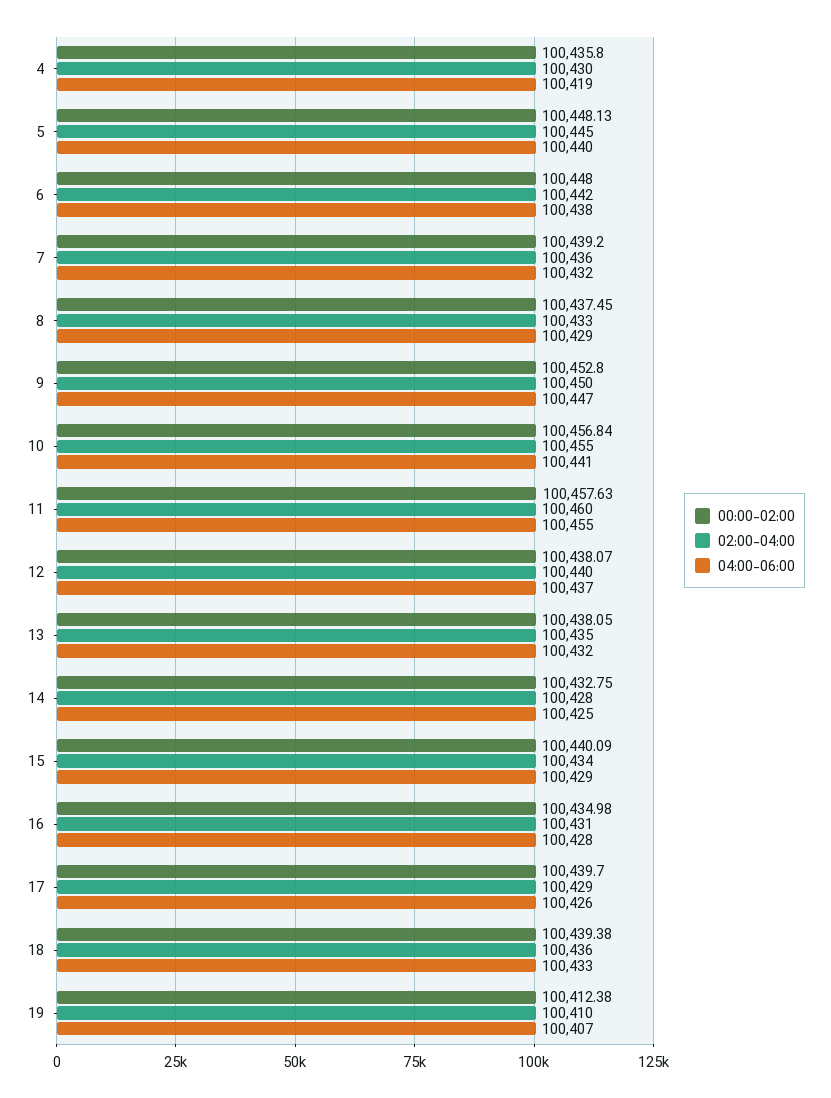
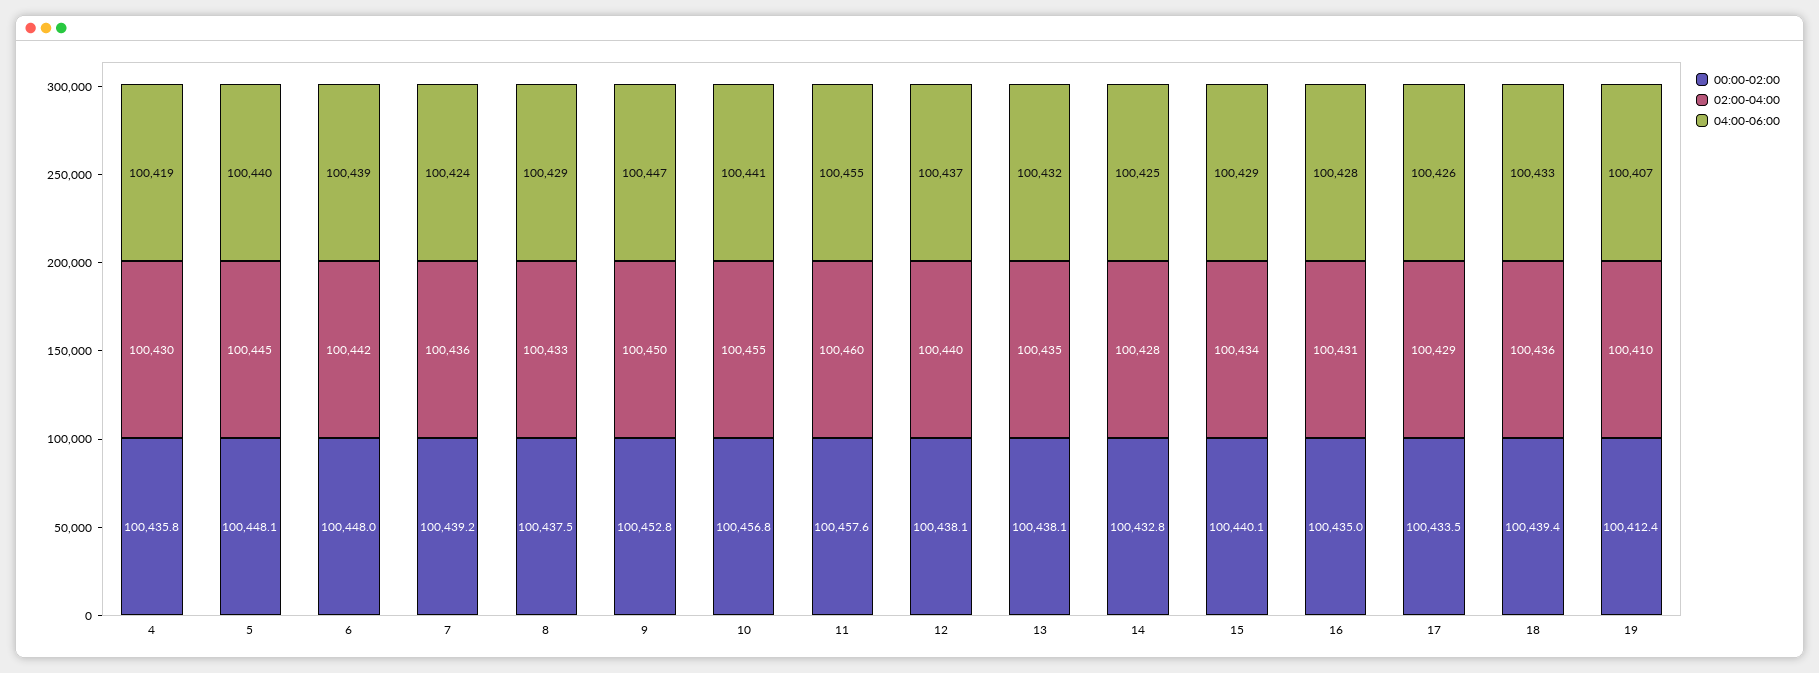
  {
    "00:00-02:00": {
      "4": 100435.8,
      "5": 100448.13,
      "6": 100448,
      "7": 100439.2,
      "8": 100437.45,
      "9": 100452.8,
      "10": 100456.84,
      "11": 100457.63,
      "12": 100438.07,
      "13": 100438.05,
      "14": 100432.75,
      "15": 100440.09,
      "16": 100434.98,
-     "17": 100439.7,
+     "17": 100433.5,
      "18": 100439.38,
      "19": 100412.38
    },
    "02:00-04:00": {
      "4": 100430,
      "5": 100445,
      "6": 100442,
      "7": 100436,
      "8": 100433,
      "9": 100450,
      "10": 100455,
      "11": 100460,
      "12": 100440,
      "13": 100435,
      "14": 100428,
      "15": 100434,
      "16": 100431,
      "17": 100429,
      "18": 100436,
      "19": 100410
    },
    "04:00-06:00": {
      "4": 100419,
      "5": 100440,
-     "6": 100438,
+     "6": 100439,
-     "7": 100432,
+     "7": 100424,
      "8": 100429,
      "9": 100447,
      "10": 100441,
      "11": 100455,
      "12": 100437,
      "13": 100432,
      "14": 100425,
      "15": 100429,
      "16": 100428,
      "17": 100426,
      "18": 100433,
      "19": 100407
    }
  }

